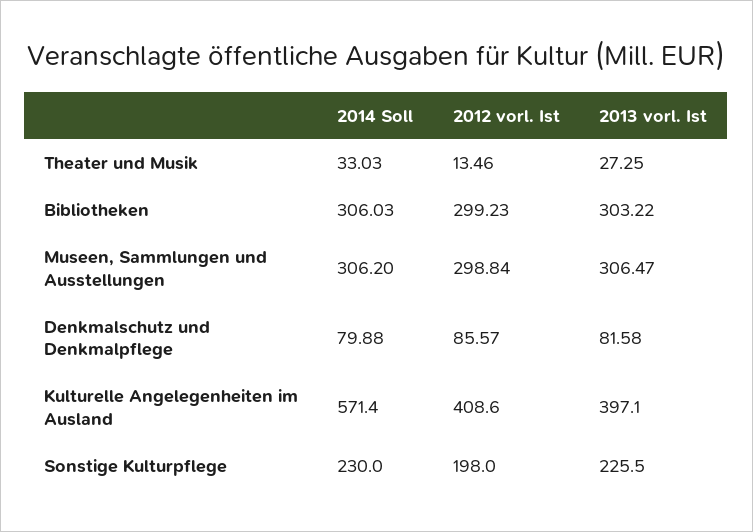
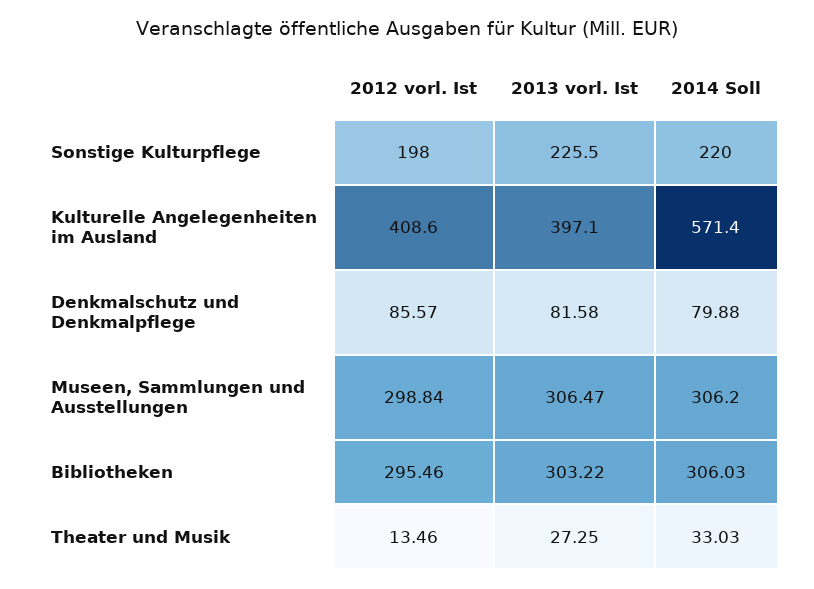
  {
    "2014 Soll": {
      "Theater und Musik": 33.03,
      "Bibliotheken": 306.03,
      "Museen, Sammlungen und Ausstellungen": 306.2,
      "Denkmalschutz und Denkmalpflege": 79.88,
      "Kulturelle Angelegenheiten im Ausland": 571.4,
-     "Sonstige Kulturpflege": 230
+     "Sonstige Kulturpflege": 220
    },
    "2012 vorl. Ist": {
      "Theater und Musik": 13.46,
-     "Bibliotheken": 299.23,
+     "Bibliotheken": 295.46,
      "Museen, Sammlungen und Ausstellungen": 298.84,
      "Denkmalschutz und Denkmalpflege": 85.57,
      "Kulturelle Angelegenheiten im Ausland": 408.6,
      "Sonstige Kulturpflege": 198
    },
    "2013 vorl. Ist": {
      "Theater und Musik": 27.25,
      "Bibliotheken": 303.22,
      "Museen, Sammlungen und Ausstellungen": 306.47,
      "Denkmalschutz und Denkmalpflege": 81.58,
      "Kulturelle Angelegenheiten im Ausland": 397.1,
      "Sonstige Kulturpflege": 225.5
    }
  }

